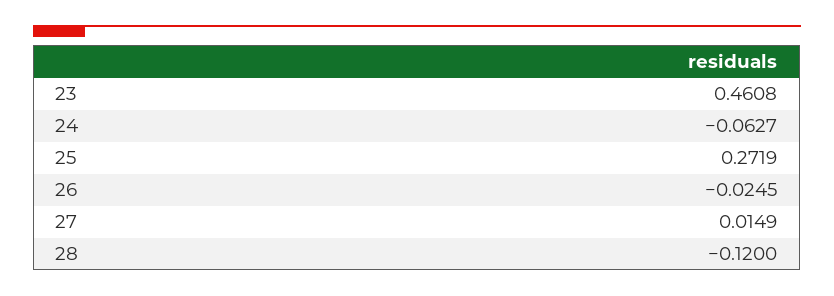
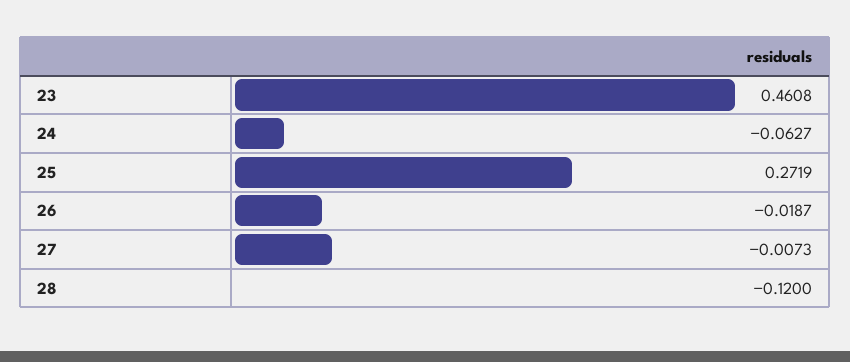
  {
    "23": 0.4608,
    "24": -0.0627,
    "25": 0.2719,
-   "26": -0.0245,
+   "26": -0.0187,
-   "27": 0.0149,
+   "27": -0.0073,
    "28": -0.12
  }

